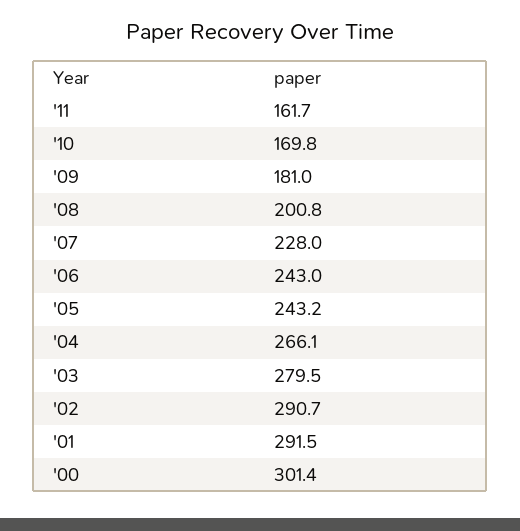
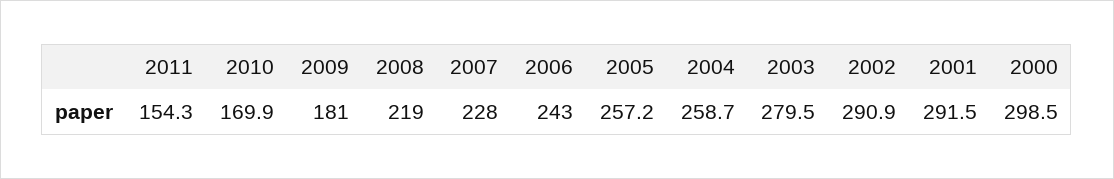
  {
-   "'11": 161.7,
+   "'11": 154.3,
-   "'10": 169.8,
+   "'10": 169.9,
    "'09": 181,
-   "'08": 200.8,
+   "'08": 219,
    "'07": 228,
    "'06": 243,
-   "'05": 243.2,
+   "'05": 257.2,
-   "'04": 266.1,
+   "'04": 258.7,
    "'03": 279.5,
-   "'02": 290.7,
+   "'02": 290.9,
    "'01": 291.5,
-   "'00": 301.4
+   "'00": 298.5
  }

